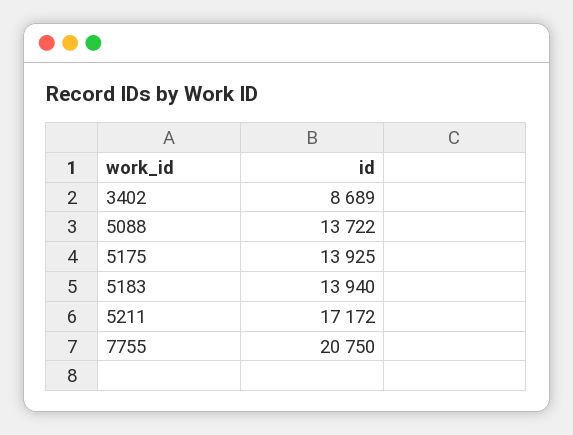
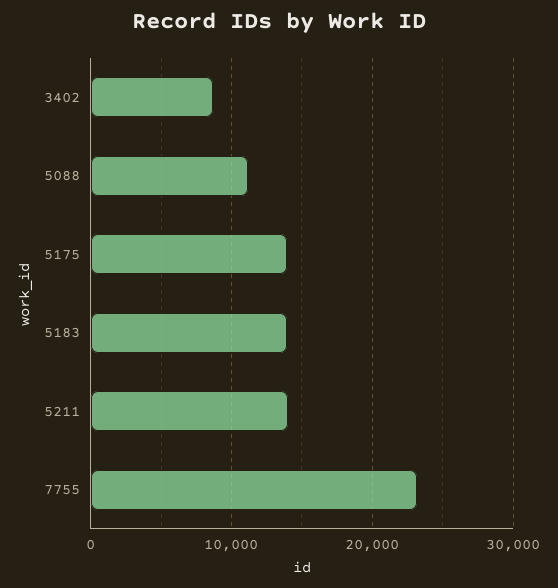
  {
    "3402": 8689,
-   "5088": 13722,
+   "5088": 11000,
    "5175": 13925,
    "5183": 13940,
-   "5211": 17172,
+   "5211": 14000,
-   "7755": 20750
+   "7755": 23000
  }

